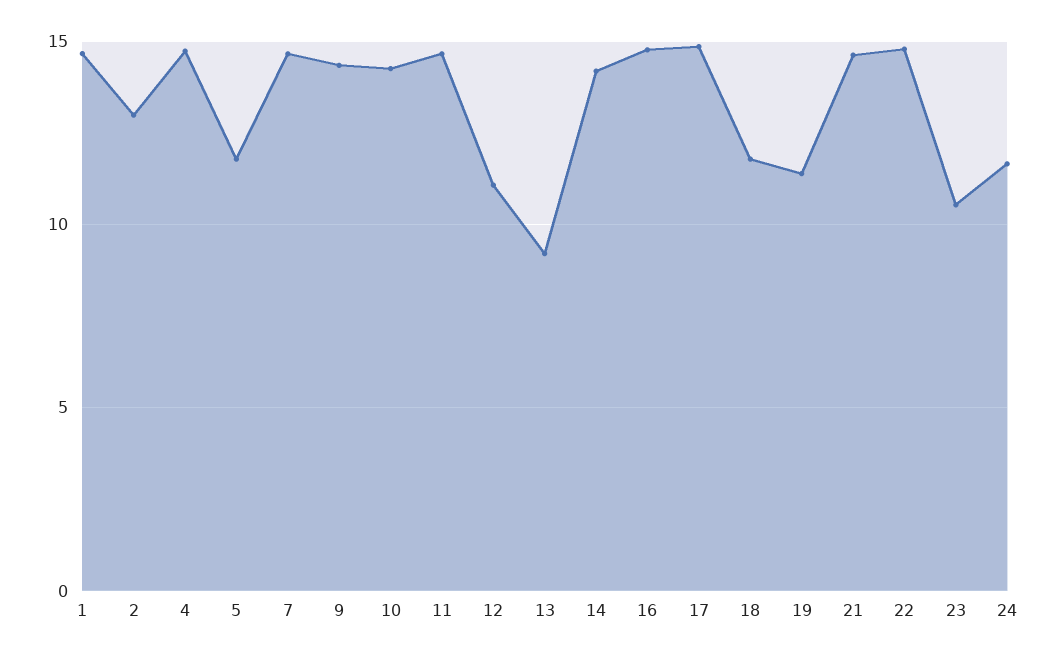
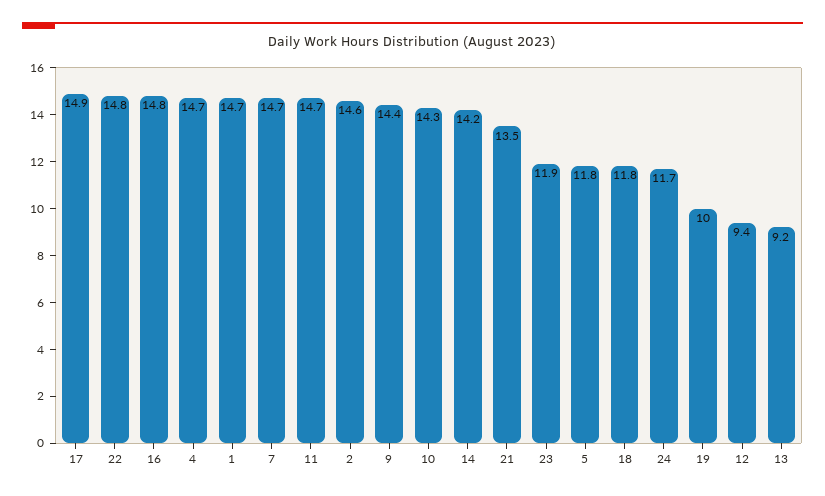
  {
    "1": 14.7,
-   "2": 13,
+   "2": 14.6,
    "4": 14.7,
    "5": 11.8,
    "7": 14.7,
    "9": 14.4,
    "10": 14.3,
    "11": 14.7,
-   "12": 11,
+   "12": 9.4,
    "13": 9.2,
    "14": 14.2,
    "16": 14.8,
    "17": 14.9,
    "18": 11.8,
-   "19": 11.5,
+   "19": 10,
-   "21": 14.5,
+   "21": 13.5,
    "22": 14.8,
-   "23": 10.5,
+   "23": 11.9,
    "24": 11.7
  }

